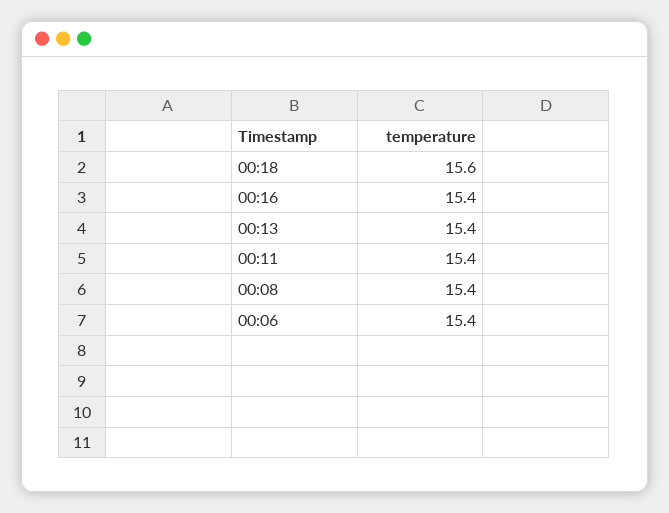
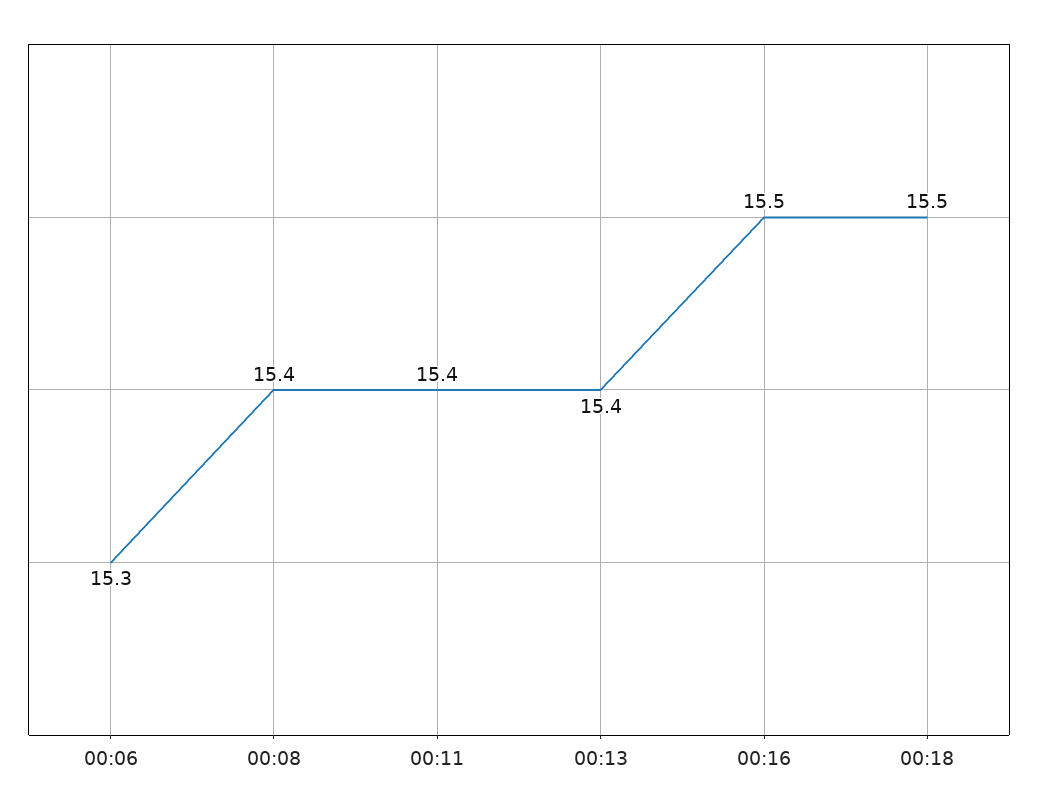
  {
-   "00:18": 15.6,
+   "00:18": 15.5,
-   "00:16": 15.4,
+   "00:16": 15.5,
    "00:13": 15.4,
    "00:11": 15.4,
    "00:08": 15.4,
-   "00:06": 15.4
+   "00:06": 15.3
  }

